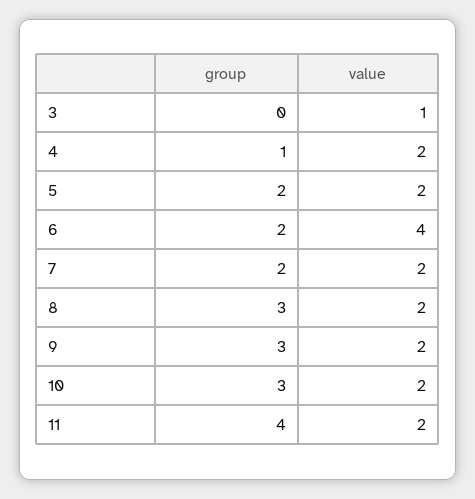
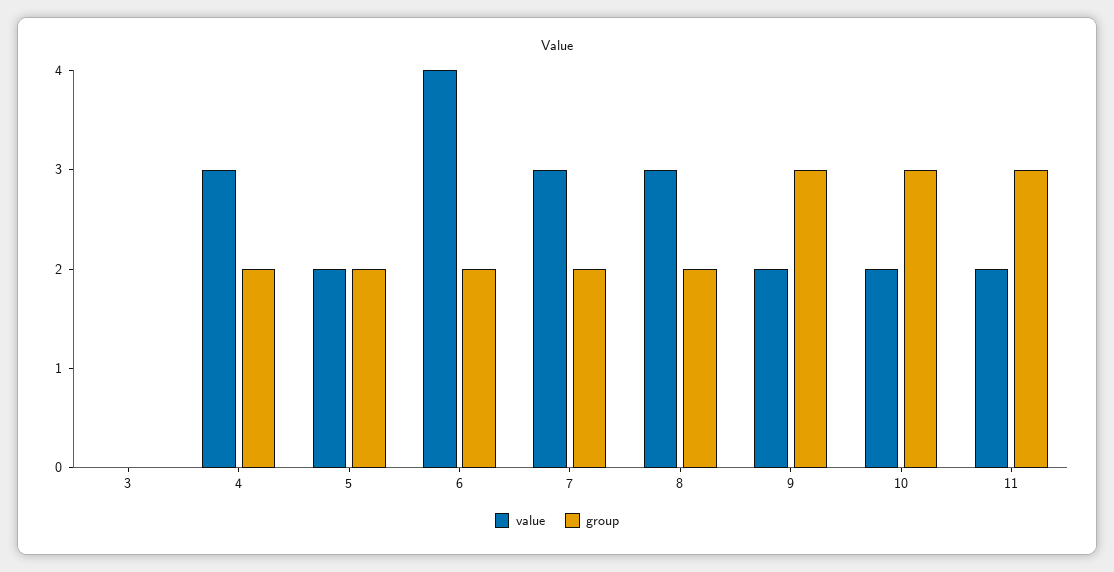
  {
    "group": {
      "3": 0,
-     "4": 1,
+     "4": 2,
      "5": 2,
      "6": 2,
      "7": 2,
-     "8": 3,
+     "8": 2,
      "9": 3,
      "10": 3,
-     "11": 4
+     "11": 3
    },
    "value": {
-     "3": 1,
+     "3": 0,
-     "4": 2,
+     "4": 3,
      "5": 2,
      "6": 4,
-     "7": 2,
+     "7": 3,
-     "8": 2,
+     "8": 3,
      "9": 2,
      "10": 2,
      "11": 2
    }
  }

